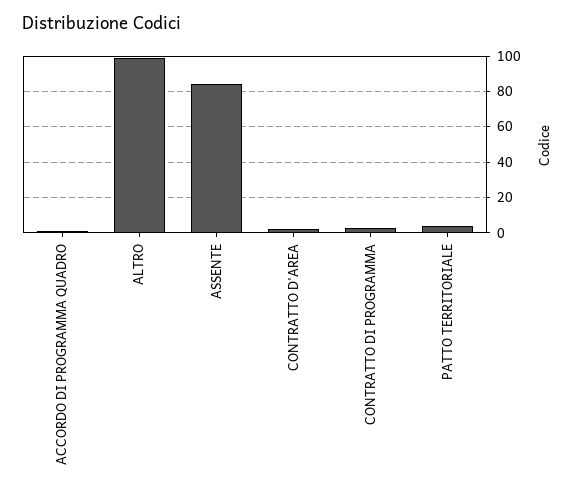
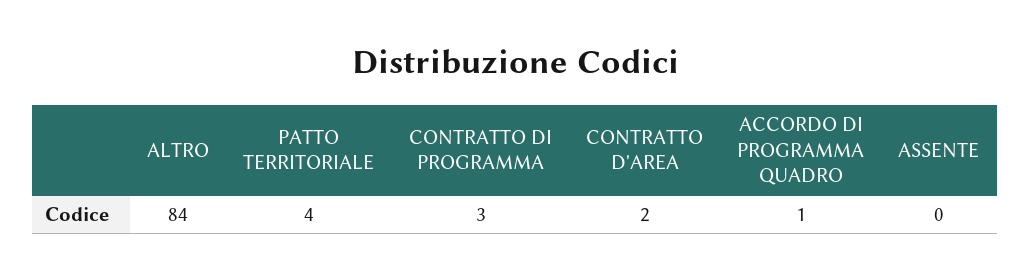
  {
    "ACCORDO DI PROGRAMMA QUADRO": 1,
-   "ALTRO": 100,
+   "ALTRO": 84,
-   "ASSENTE": 85,
+   "ASSENTE": 0,
    "CONTRATTO D'AREA": 2,
    "CONTRATTO DI PROGRAMMA": 3,
    "PATTO TERRITORIALE": 4
  }

